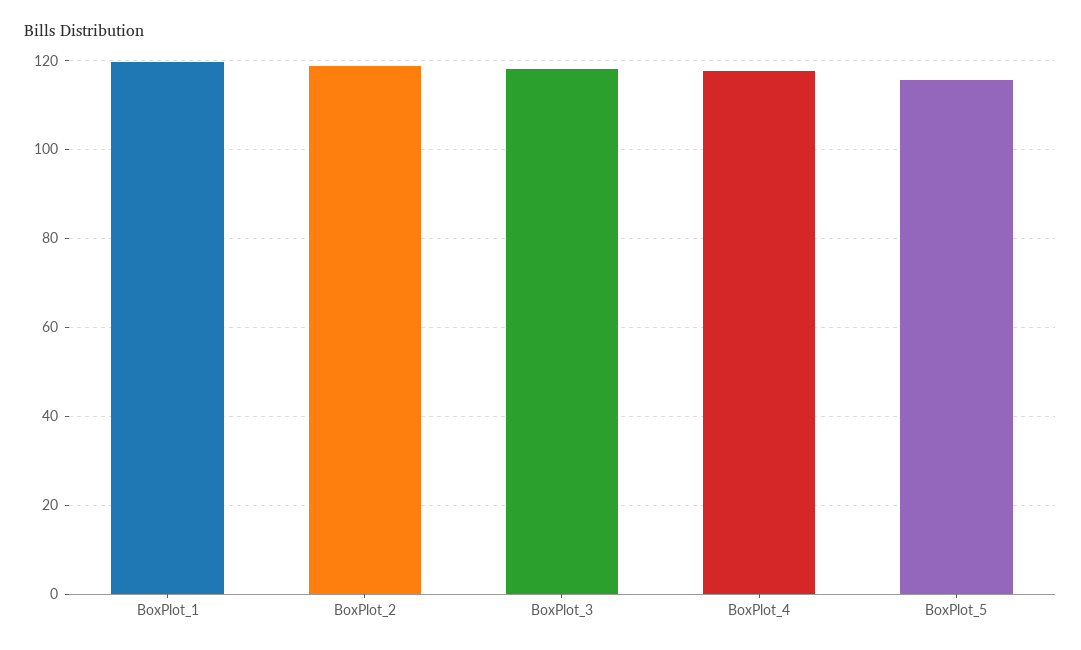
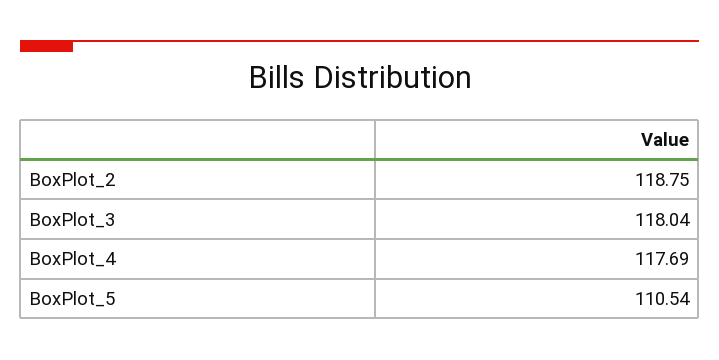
  {
-   "BoxPlot_1": 120,
    "BoxPlot_2": 118.75,
    "BoxPlot_3": 118.04,
    "BoxPlot_4": 117.69,
-   "BoxPlot_5": 116
+   "BoxPlot_5": 110.54
  }

